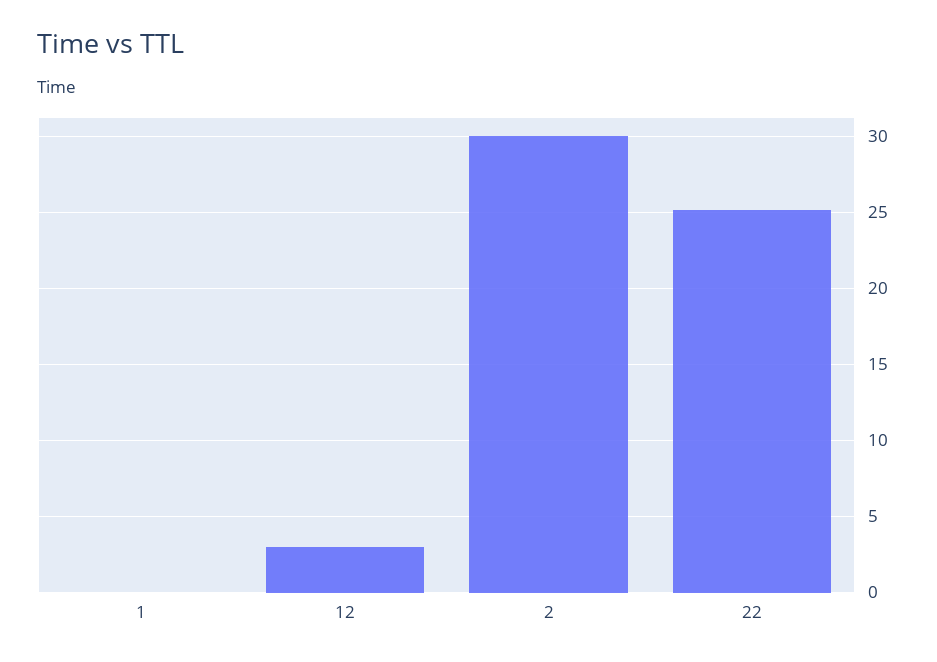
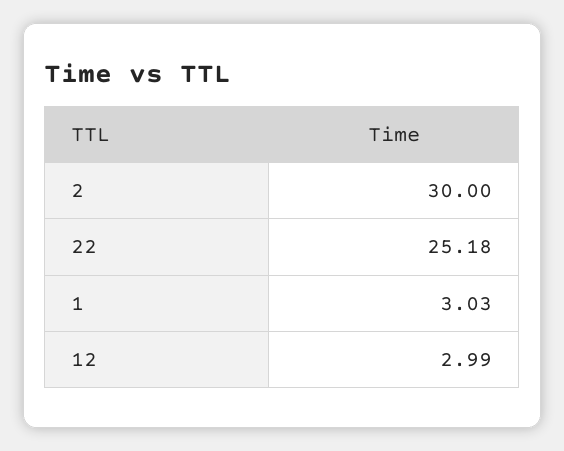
  {
-   "1": 0,
+   "1": 3.03,
    "12": 2.99,
    "2": 30,
    "22": 25.18
  }

